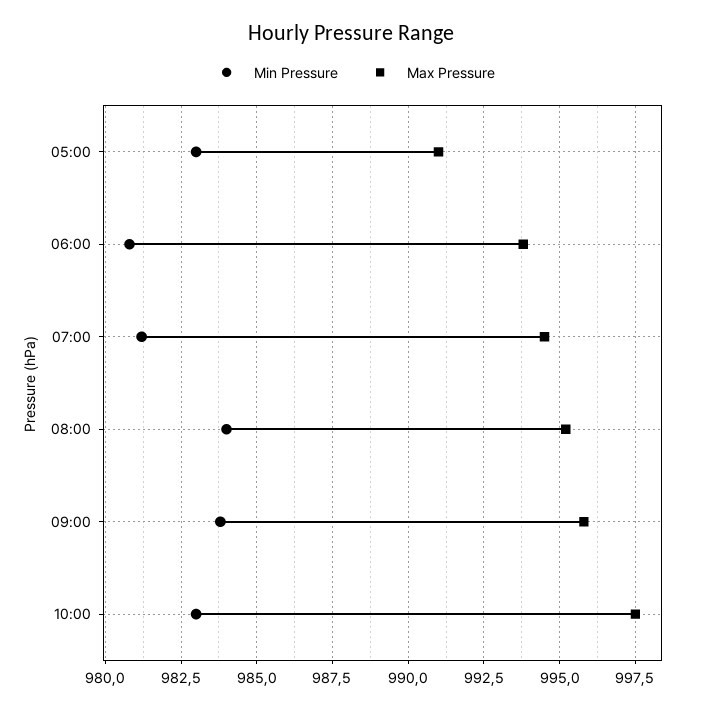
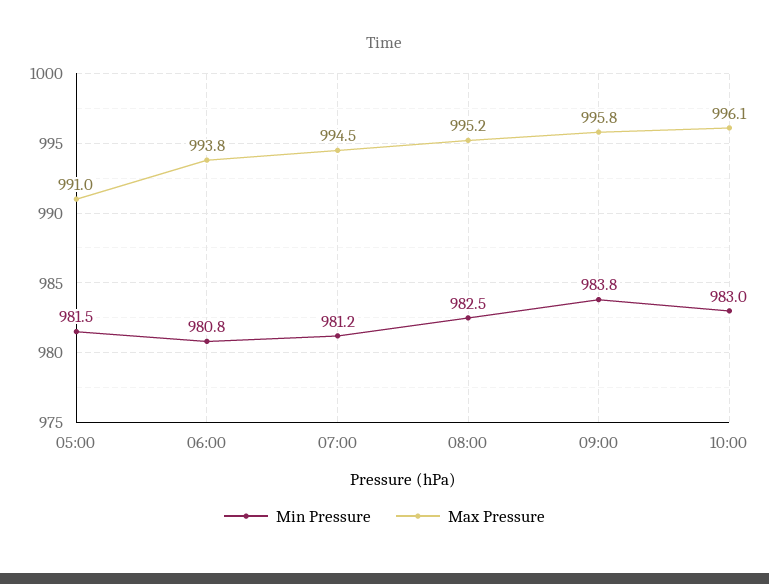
  {
    "Min Pressure": {
-     "05:00": 983,
+     "05:00": 981.5,
      "06:00": 980.8,
      "07:00": 981.2,
-     "08:00": 984,
+     "08:00": 982.5,
      "09:00": 983.8,
      "10:00": 983
    },
    "Max Pressure": {
      "05:00": 991,
      "06:00": 993.8,
      "07:00": 994.5,
      "08:00": 995.2,
      "09:00": 995.8,
-     "10:00": 997.5
+     "10:00": 996.1
    }
  }

